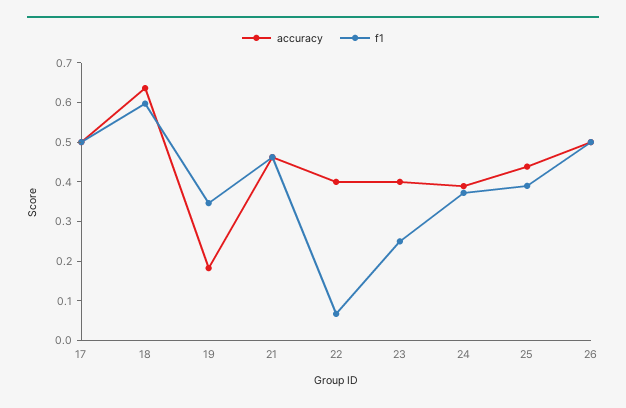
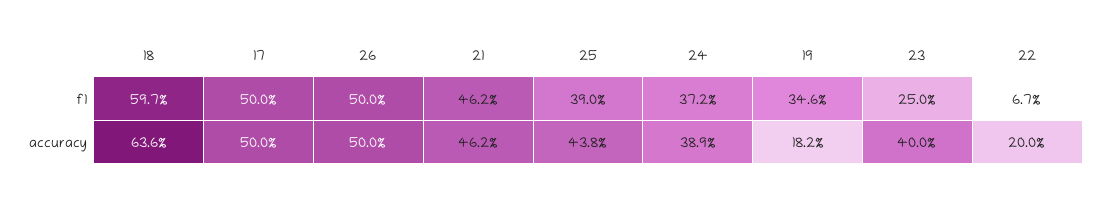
  {
    "accuracy": {
      "17": 0.5,
      "18": 0.636,
      "19": 0.182,
      "21": 0.462,
-     "22": 0.4,
+     "22": 0.2,
      "23": 0.4,
      "24": 0.389,
      "25": 0.438,
      "26": 0.5
    },
    "f1": {
      "17": 0.5,
      "18": 0.597,
      "19": 0.346,
      "21": 0.462,
      "22": 0.067,
      "23": 0.25,
      "24": 0.372,
      "25": 0.39,
      "26": 0.5
    }
  }

